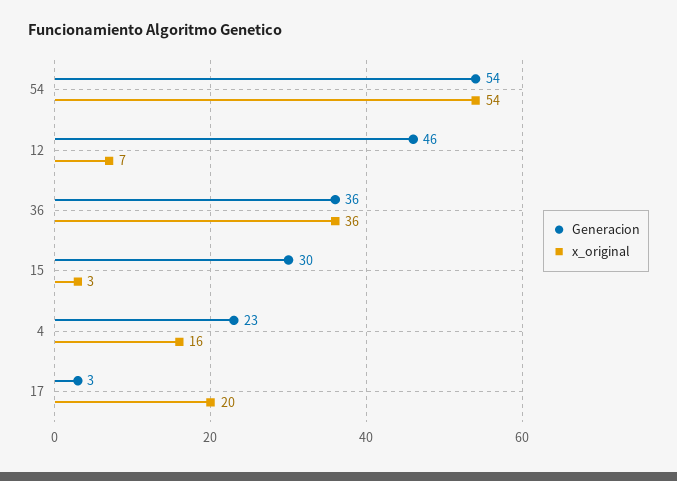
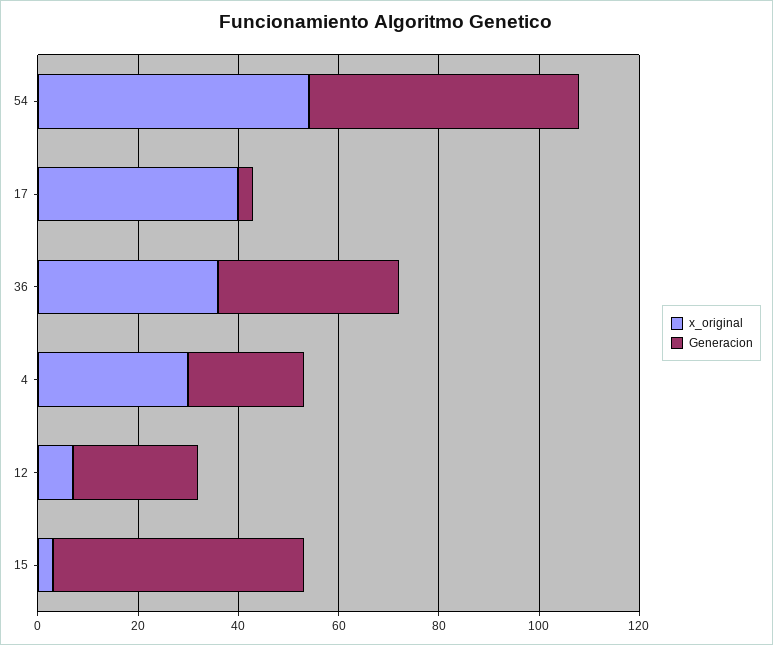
  {
    "Generacion": {
      "54": 54,
-     "12": 46,
+     "12": 25,
      "36": 36,
-     "15": 30,
+     "15": 50,
      "4": 23,
      "17": 3
    },
    "x_original": {
      "54": 54,
      "12": 7,
      "36": 36,
      "15": 3,
-     "4": 16,
+     "4": 30,
-     "17": 20
+     "17": 40
    }
  }

